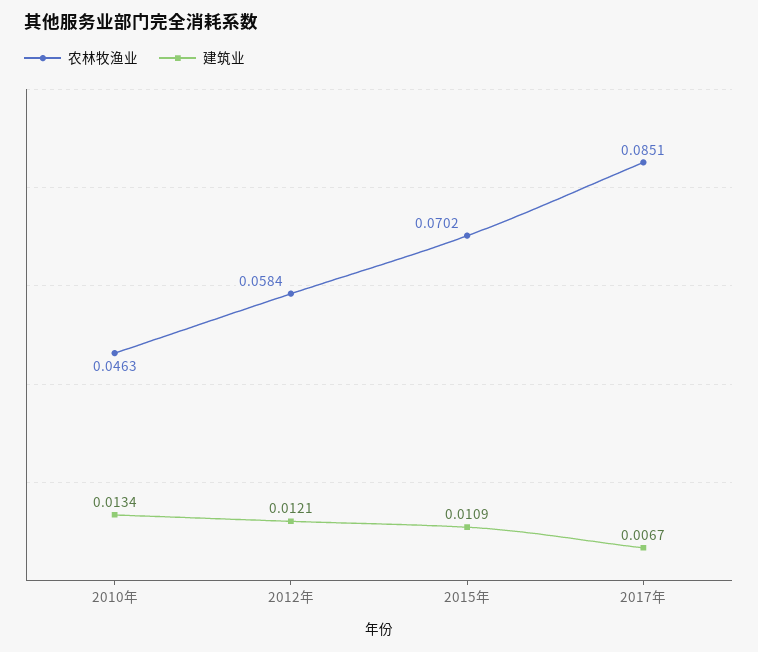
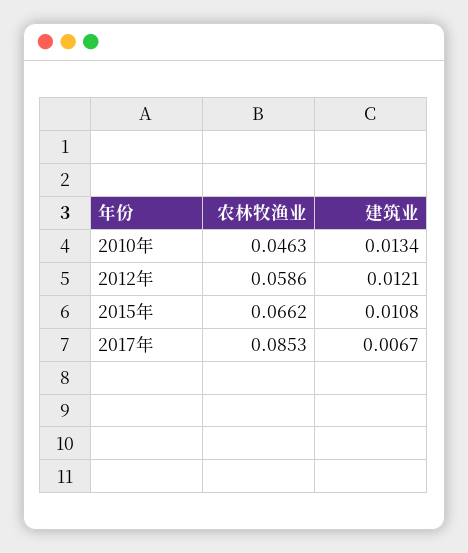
  {
    "农林牧渔业": {
      "2010年": 0.0463,
-     "2012年": 0.0584,
+     "2012年": 0.0586,
-     "2015年": 0.0702,
+     "2015年": 0.0662,
-     "2017年": 0.0851
+     "2017年": 0.0853
    },
    "建筑业": {
      "2010年": 0.0134,
      "2012年": 0.0121,
-     "2015年": 0.0109,
+     "2015年": 0.0108,
      "2017年": 0.0067
    }
  }

